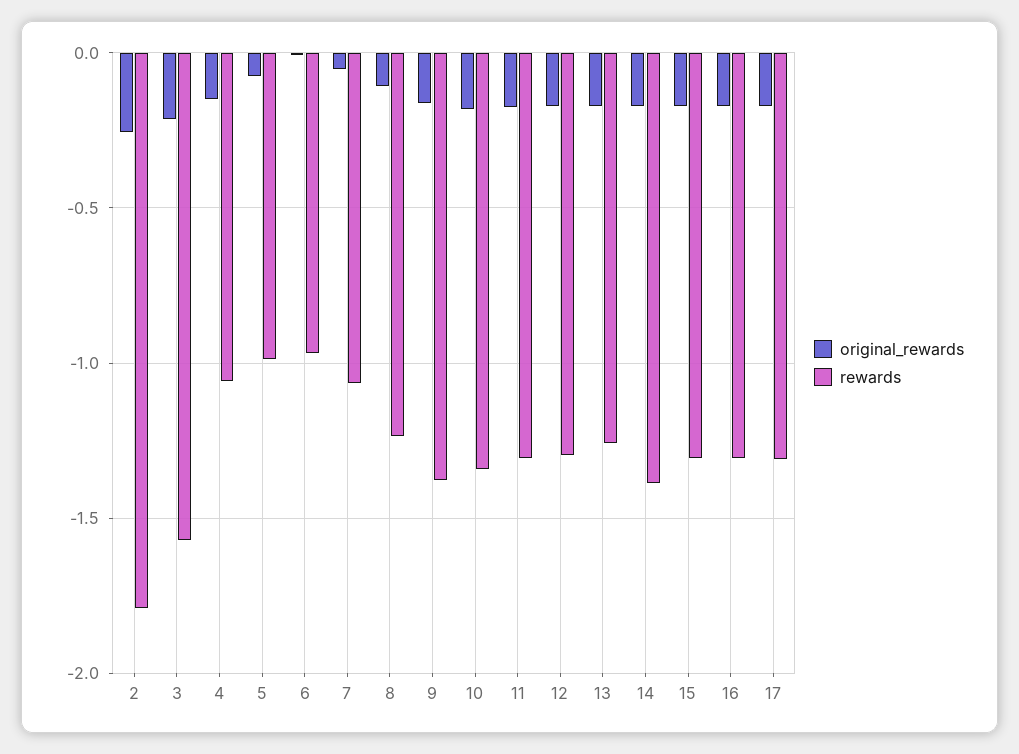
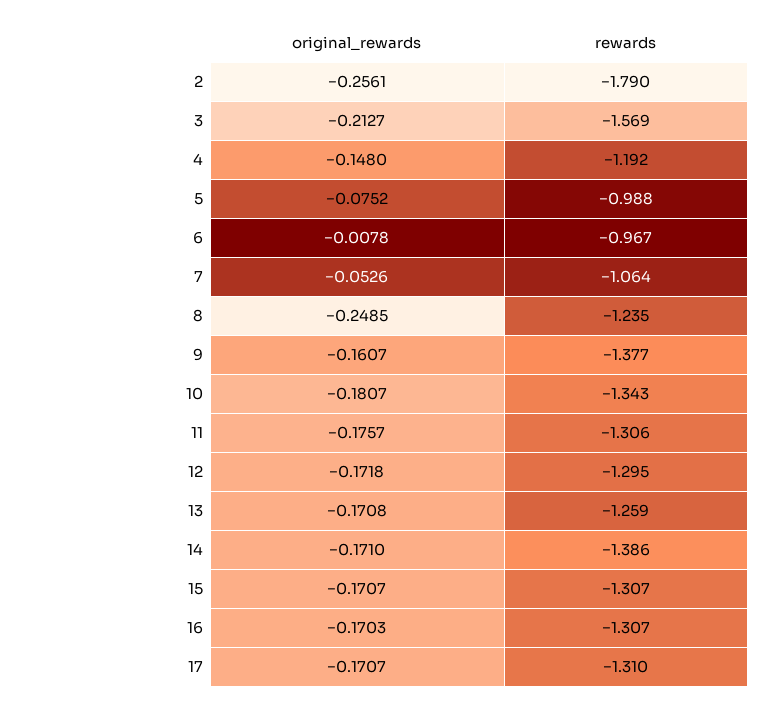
  {
    "original_rewards": {
      "2": -0.2561,
      "3": -0.2127,
      "4": -0.148,
      "5": -0.0752,
      "6": -0.0078,
      "7": -0.0526,
-     "8": -0.1,
+     "8": -0.2485,
      "9": -0.1607,
      "10": -0.1807,
      "11": -0.1757,
      "12": -0.1718,
      "13": -0.1708,
      "14": -0.171,
      "15": -0.1707,
      "16": -0.1703,
      "17": -0.1707
    },
    "rewards": {
      "2": -1.79,
      "3": -1.569,
-     "4": -1.05,
+     "4": -1.192,
      "5": -0.988,
      "6": -0.967,
      "7": -1.064,
      "8": -1.235,
      "9": -1.377,
      "10": -1.343,
      "11": -1.306,
      "12": -1.295,
      "13": -1.259,
      "14": -1.386,
      "15": -1.307,
      "16": -1.307,
      "17": -1.31
    }
  }

